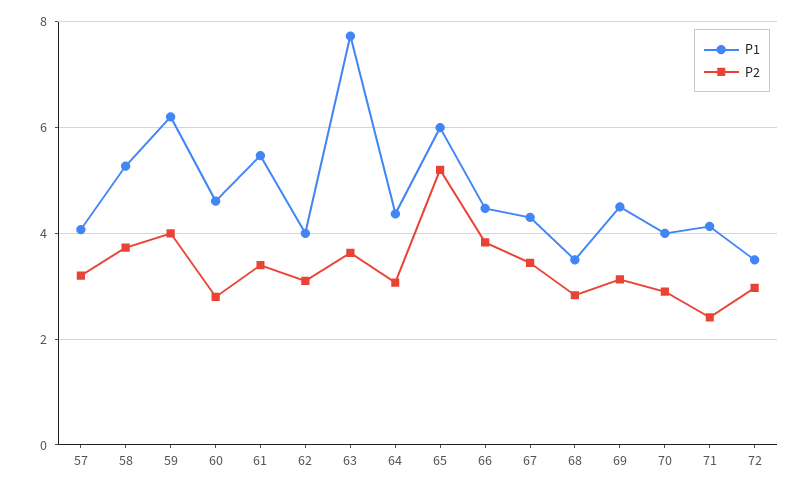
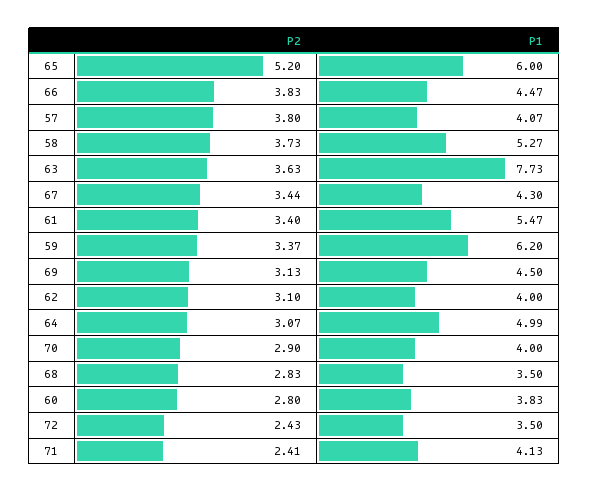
  {
    "P1": {
      "57": 4.07,
      "58": 5.27,
      "59": 6.2,
-     "60": 4.6,
+     "60": 3.83,
      "61": 5.47,
      "62": 4,
      "63": 7.73,
-     "64": 4.4,
+     "64": 4.99,
      "65": 6,
      "66": 4.47,
      "67": 4.3,
      "68": 3.5,
      "69": 4.5,
      "70": 4,
      "71": 4.13,
      "72": 3.5
    },
    "P2": {
-     "57": 3.2,
+     "57": 3.8,
      "58": 3.73,
-     "59": 4,
+     "59": 3.37,
      "60": 2.8,
      "61": 3.4,
      "62": 3.1,
      "63": 3.63,
      "64": 3.07,
      "65": 5.2,
      "66": 3.83,
      "67": 3.44,
      "68": 2.83,
      "69": 3.13,
      "70": 2.9,
      "71": 2.41,
-     "72": 3
+     "72": 2.43
    }
  }

